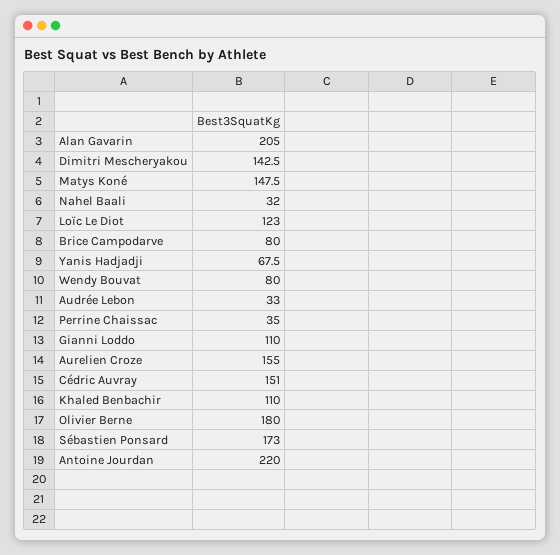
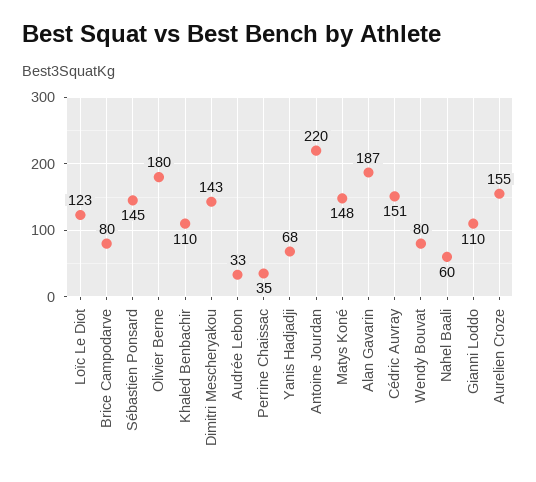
  {
-   "Alan Gavarin": 205,
+   "Alan Gavarin": 187,
    "Dimitri Mescheryakou": 142.5,
    "Matys Koné": 147.5,
-   "Nahel Baali": 32,
+   "Nahel Baali": 60,
    "Loïc Le Diot": 123,
    "Brice Campodarve": 80,
    "Yanis Hadjadji": 67.5,
    "Wendy Bouvat": 80,
    "Audrée Lebon": 33,
    "Perrine Chaissac": 35,
    "Gianni Loddo": 110,
    "Aurelien Croze": 155,
    "Cédric Auvray": 151,
    "Khaled Benbachir": 110,
    "Olivier Berne": 180,
-   "Sébastien Ponsard": 173,
+   "Sébastien Ponsard": 145,
    "Antoine Jourdan": 220
  }

